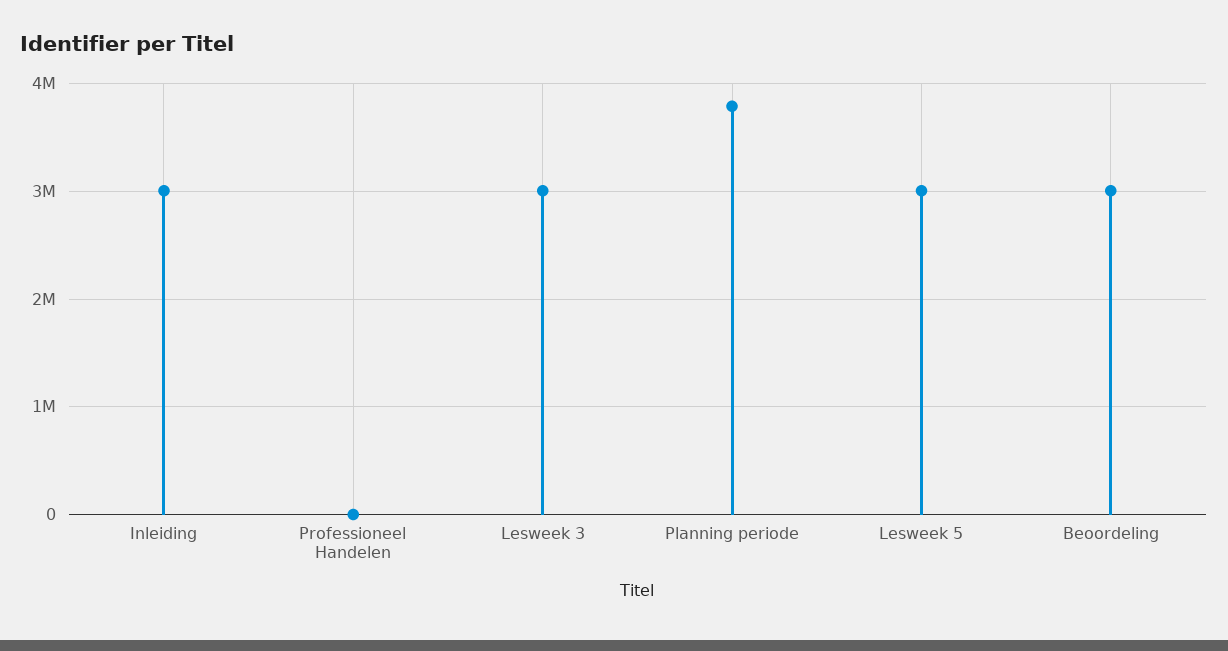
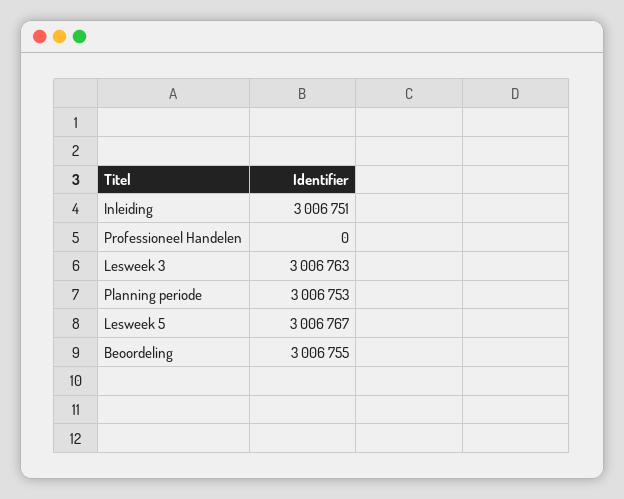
  {
    "Inleiding": 3006751,
    "Professioneel Handelen": 0,
    "Lesweek 3": 3006763,
-   "Planning periode": 3800000,
+   "Planning periode": 3006753,
    "Lesweek 5": 3006767,
    "Beoordeling": 3006755
  }

